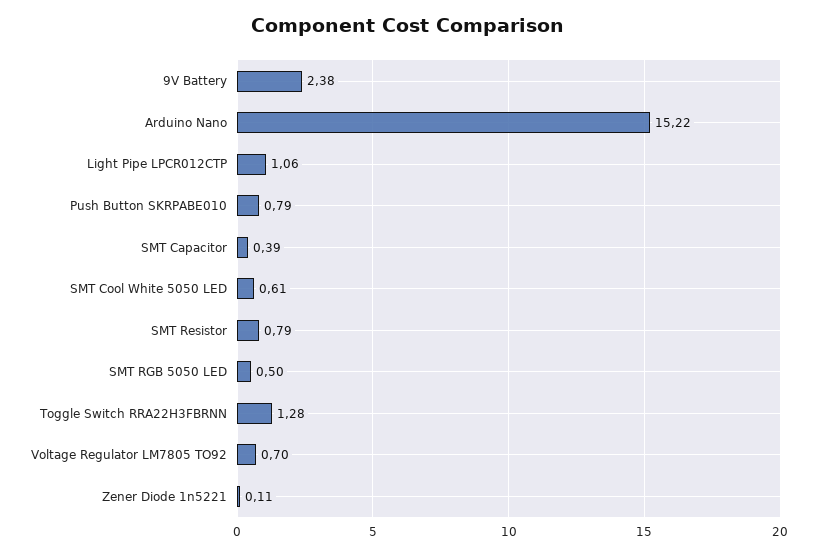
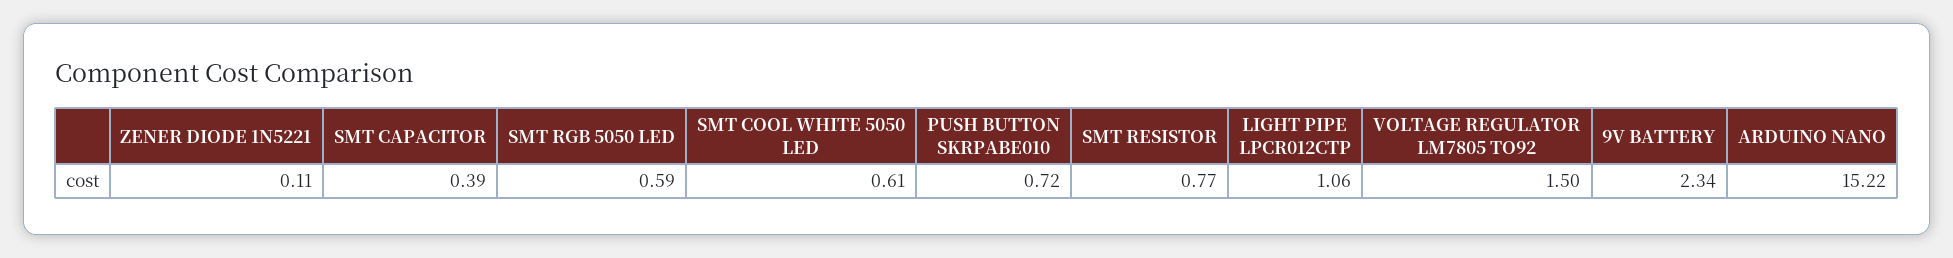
  {
-   "9V Battery": 2.38,
+   "9V Battery": 2.34,
    "Arduino Nano": 15.22,
    "Light Pipe LPCR012CTP": 1.06,
-   "Push Button SKRPABE010": 0.79,
+   "Push Button SKRPABE010": 0.72,
    "SMT Capacitor": 0.39,
    "SMT Cool White 5050 LED": 0.61,
-   "SMT Resistor": 0.79,
+   "SMT Resistor": 0.77,
-   "SMT RGB 5050 LED": 0.5,
+   "SMT RGB 5050 LED": 0.59,
-   "Toggle Switch RRA22H3FBRNN": 1.28,
-   "Voltage Regulator LM7805 TO92": 0.7,
+   "Voltage Regulator LM7805 TO92": 1.5,
    "Zener Diode 1n5221": 0.11
  }

